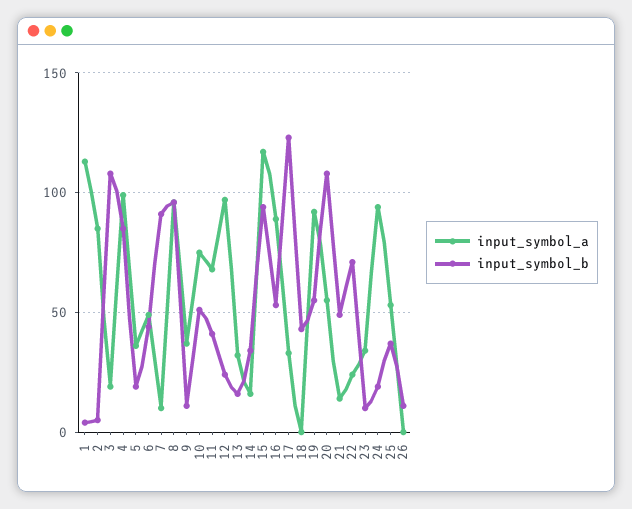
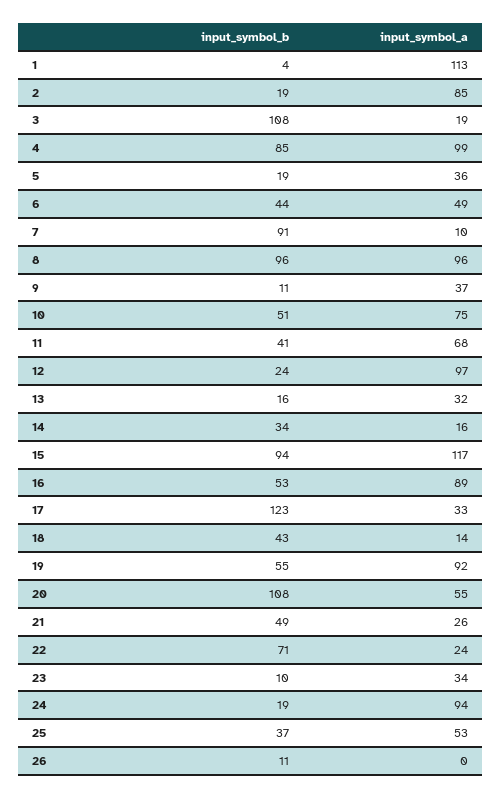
  {
    "input_symbol_a": {
      "1": 113,
      "2": 85,
      "3": 19,
      "4": 99,
      "5": 36,
      "6": 49,
      "7": 10,
      "8": 96,
      "9": 37,
      "10": 75,
      "11": 68,
      "12": 97,
      "13": 32,
      "14": 16,
      "15": 117,
      "16": 89,
      "17": 33,
-     "18": 0,
+     "18": 14,
      "19": 92,
      "20": 55,
-     "21": 15,
+     "21": 26,
      "22": 24,
      "23": 34,
      "24": 94,
      "25": 53,
      "26": 0
    },
    "input_symbol_b": {
      "1": 4,
-     "2": 5,
+     "2": 19,
      "3": 108,
      "4": 85,
      "5": 19,
      "6": 44,
      "7": 91,
      "8": 96,
      "9": 11,
      "10": 51,
      "11": 41,
      "12": 24,
      "13": 16,
      "14": 34,
      "15": 94,
      "16": 53,
      "17": 123,
      "18": 43,
      "19": 55,
      "20": 108,
      "21": 49,
      "22": 71,
      "23": 10,
      "24": 19,
      "25": 37,
      "26": 11
    }
  }

